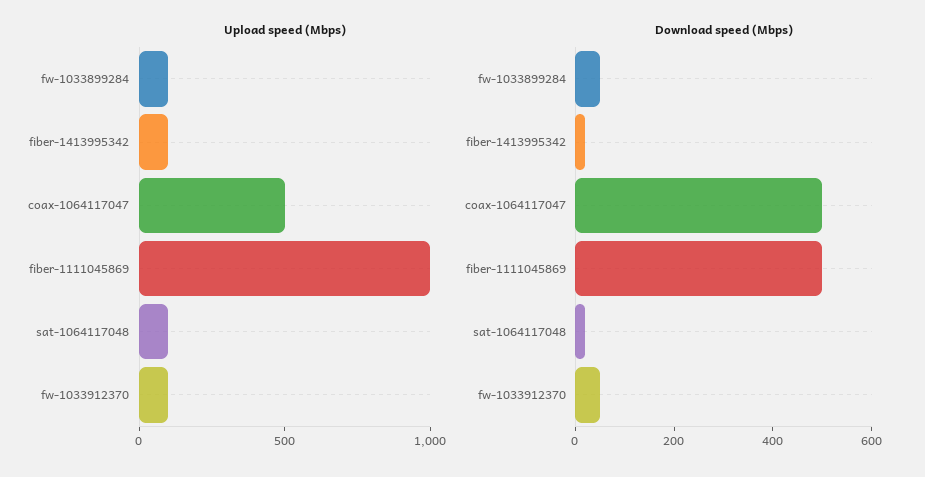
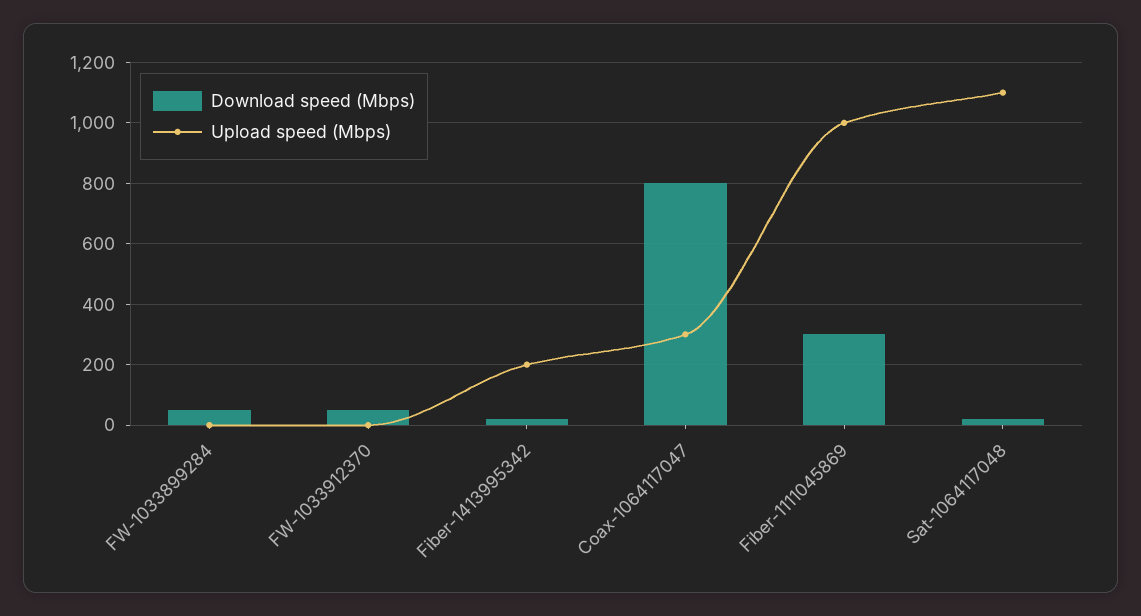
  {
    "Upload speed (Mbps)": {
-     "fw-1033899284": 100,
+     "fw-1033899284": 0,
-     "fiber-1413995342": 100,
+     "fiber-1413995342": 200,
-     "coax-1064117047": 500,
+     "coax-1064117047": 300,
      "fiber-1111045869": 1000,
-     "sat-1064117048": 100,
+     "sat-1064117048": 1100,
-     "fw-1033912370": 100
+     "fw-1033912370": 0
    },
    "Download speed (Mbps)": {
      "fw-1033899284": 60,
      "fiber-1413995342": 20,
-     "coax-1064117047": 500,
+     "coax-1064117047": 800,
-     "fiber-1111045869": 500,
+     "fiber-1111045869": 300,
      "sat-1064117048": 20,
      "fw-1033912370": 60
    }
  }

